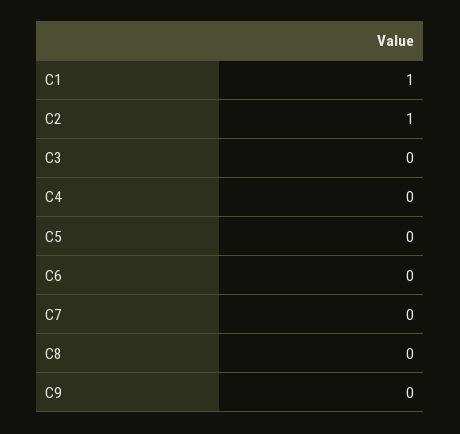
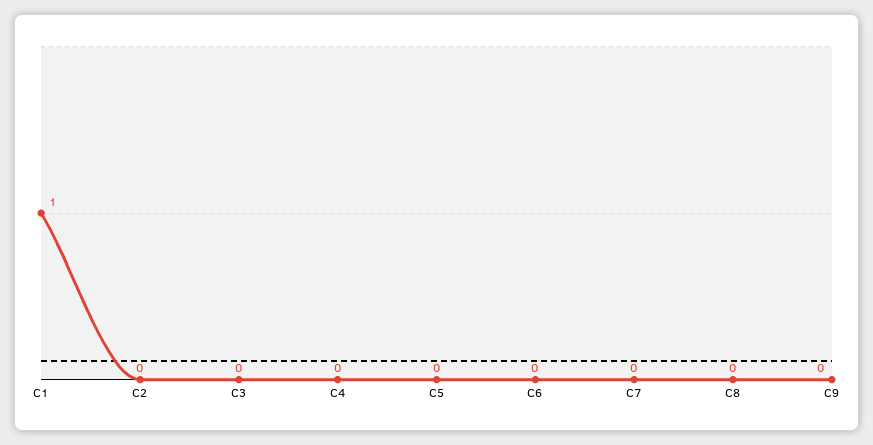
  {
    "C1": 1,
-   "C2": 1,
+   "C2": 0,
    "C3": 0,
    "C4": 0,
    "C5": 0,
    "C6": 0,
    "C7": 0,
    "C8": 0,
    "C9": 0
  }

